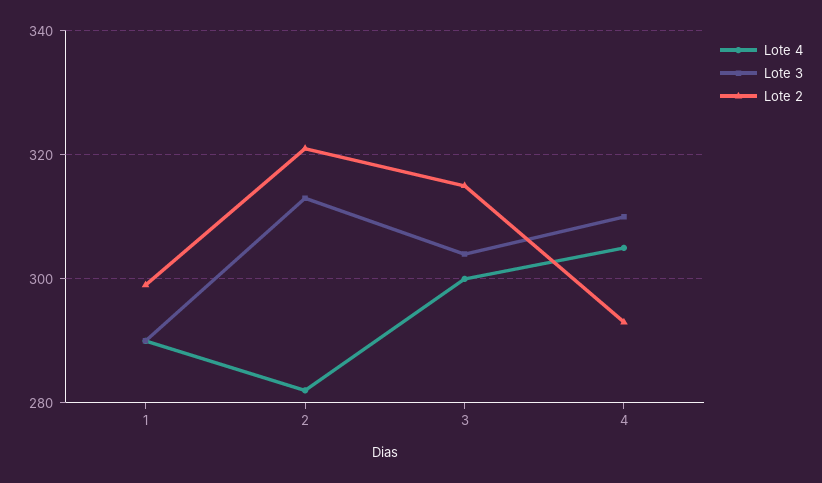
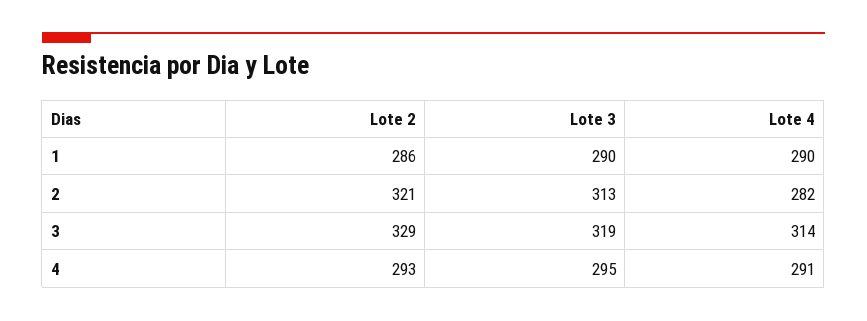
  {
    "Lote 4": {
      "1": 290,
      "2": 282,
-     "3": 300,
+     "3": 314,
-     "4": 305
+     "4": 291
    },
    "Lote 3": {
      "1": 290,
      "2": 313,
-     "3": 305,
+     "3": 319,
-     "4": 310
+     "4": 295
    },
    "Lote 2": {
-     "1": 300,
+     "1": 286,
      "2": 321,
-     "3": 315,
+     "3": 329,
      "4": 293
    }
  }

